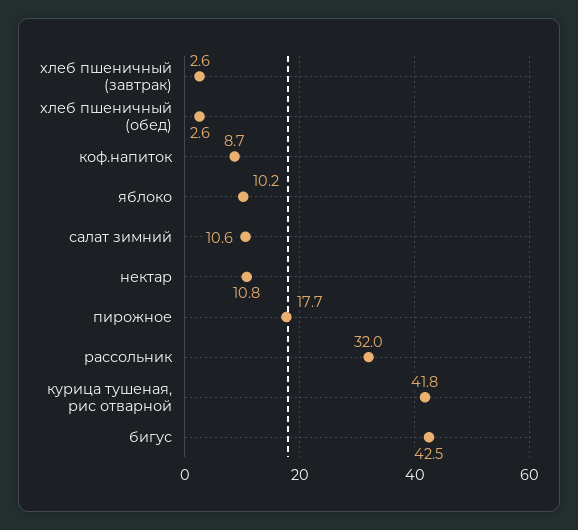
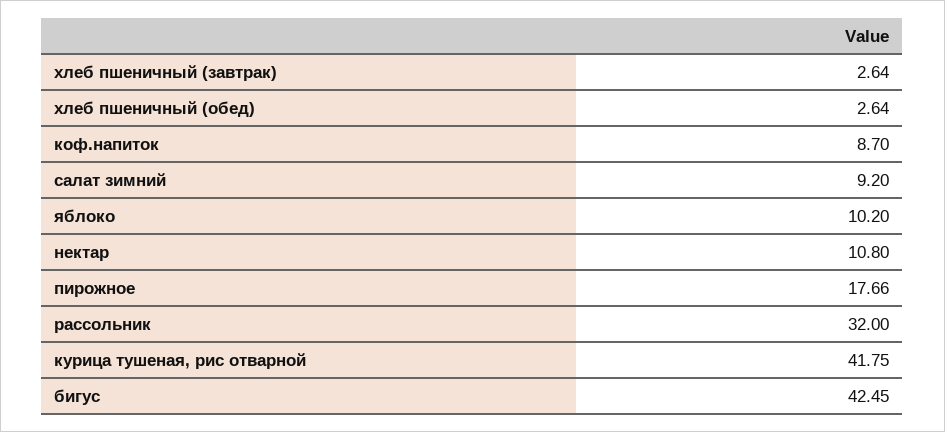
  {
    "хлеб пшеничный (завтрак)": 2.64,
    "хлеб пшеничный (обед)": 2.64,
    "коф.напиток": 8.7,
    "яблоко": 10.2,
-   "салат зимний": 10.6,
+   "салат зимний": 9.2,
    "нектар": 10.8,
    "пирожное": 17.66,
    "рассольник": 32,
    "курица тушеная, рис отварной": 41.75,
    "бигус": 42.45
  }

